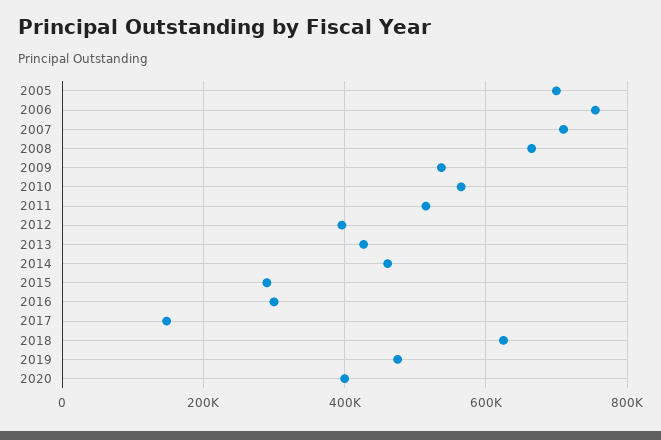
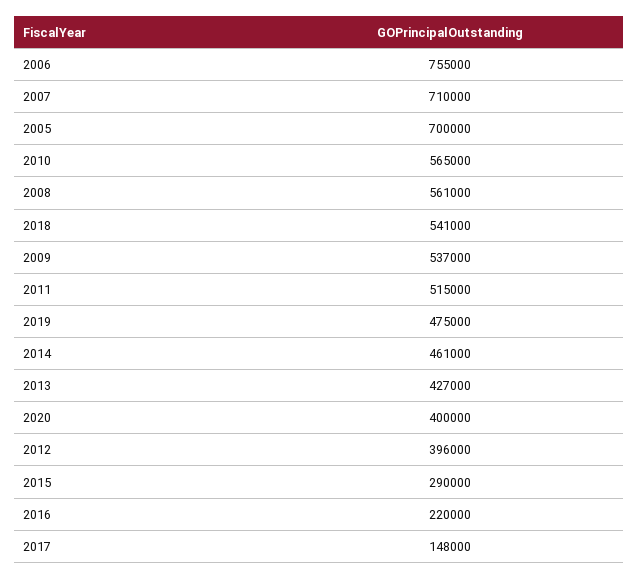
  {
    "2005": 700000,
    "2006": 755000,
    "2007": 710000,
-   "2008": 660000,
+   "2008": 561000,
    "2009": 537000,
    "2010": 565000,
    "2011": 515000,
    "2012": 396000,
    "2013": 427000,
    "2014": 461000,
    "2015": 290000,
-   "2016": 300000,
+   "2016": 220000,
    "2017": 148000,
-   "2018": 620000,
+   "2018": 541000,
    "2019": 475000,
    "2020": 400000
  }

